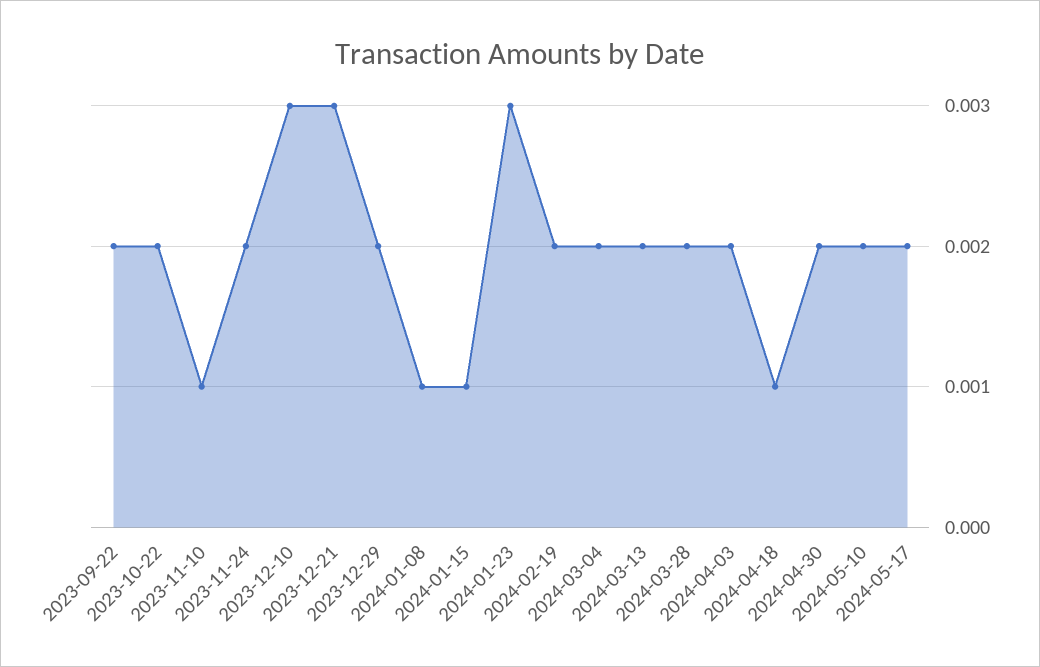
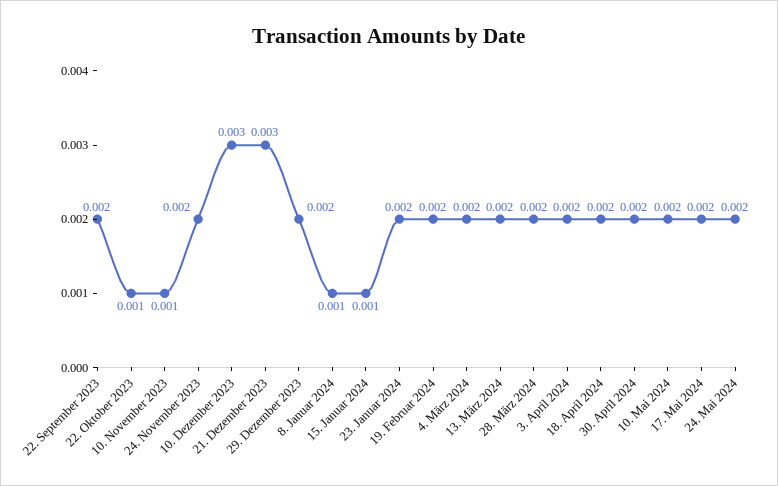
  {
    "2023-09-22": 0.002,
-   "2023-10-22": 0.002,
+   "2023-10-22": 0.001,
    "2023-11-10": 0.001,
    "2023-11-24": 0.002,
    "2023-12-10": 0.003,
    "2023-12-21": 0.003,
    "2023-12-29": 0.002,
    "2024-01-08": 0.001,
    "2024-01-15": 0.001,
-   "2024-01-23": 0.003,
+   "2024-01-23": 0.002,
    "2024-02-19": 0.002,
    "2024-03-04": 0.002,
    "2024-03-13": 0.002,
    "2024-03-28": 0.002,
    "2024-04-03": 0.002,
-   "2024-04-18": 0.001,
+   "2024-04-18": 0.002,
    "2024-04-30": 0.002,
    "2024-05-10": 0.002,
-   "2024-05-17": 0.002
+   "2024-05-17": 0.002,
+   "24. Mai 2024": 0.002
  }

